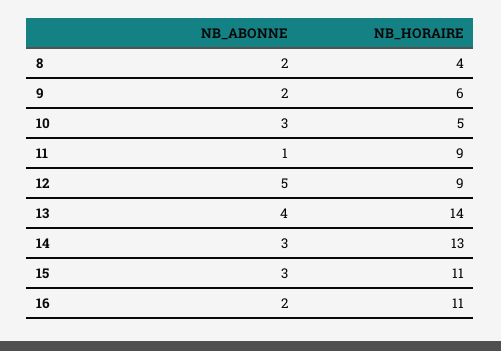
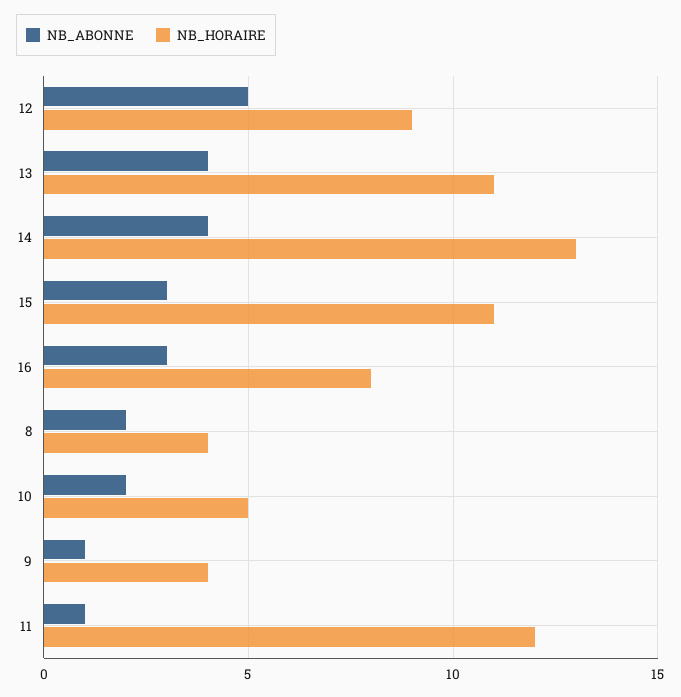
  {
    "NB_ABONNE": {
      "8": 2,
-     "9": 2,
+     "9": 1,
-     "10": 3,
+     "10": 2,
      "11": 1,
      "12": 5,
      "13": 4,
-     "14": 3,
+     "14": 4,
      "15": 3,
-     "16": 2
+     "16": 3
    },
    "NB_HORAIRE": {
      "8": 4,
-     "9": 6,
+     "9": 4,
      "10": 5,
-     "11": 9,
+     "11": 12,
      "12": 9,
-     "13": 14,
+     "13": 11,
      "14": 13,
      "15": 11,
-     "16": 11
+     "16": 8
    }
  }

